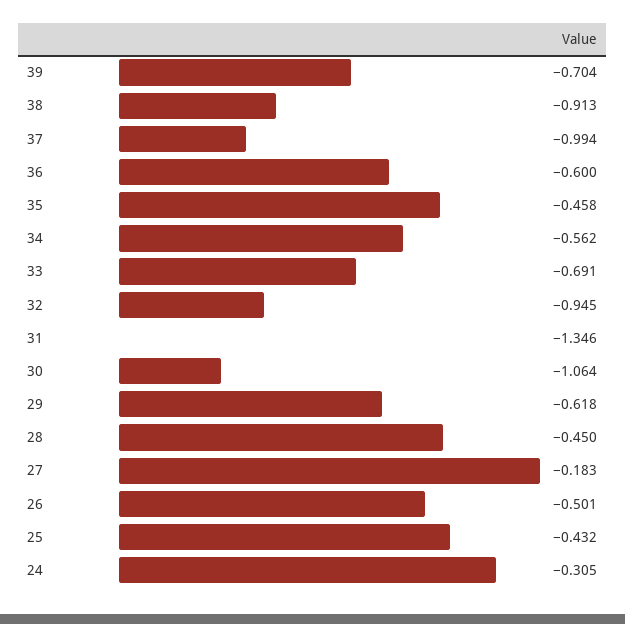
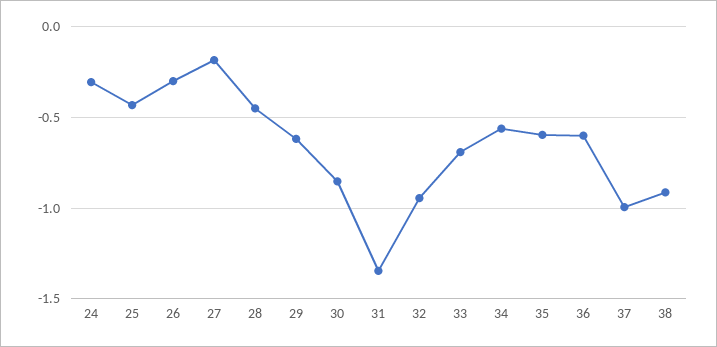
  {
-   "39": -0.704,
    "38": -0.913,
    "37": -0.994,
    "36": -0.6,
-   "35": -0.458,
+   "35": -0.6,
    "34": -0.562,
    "33": -0.691,
    "32": -0.945,
    "31": -1.346,
-   "30": -1.064,
+   "30": -0.85,
    "29": -0.618,
    "28": -0.45,
    "27": -0.183,
-   "26": -0.501,
+   "26": -0.3,
    "25": -0.432,
    "24": -0.305
  }

